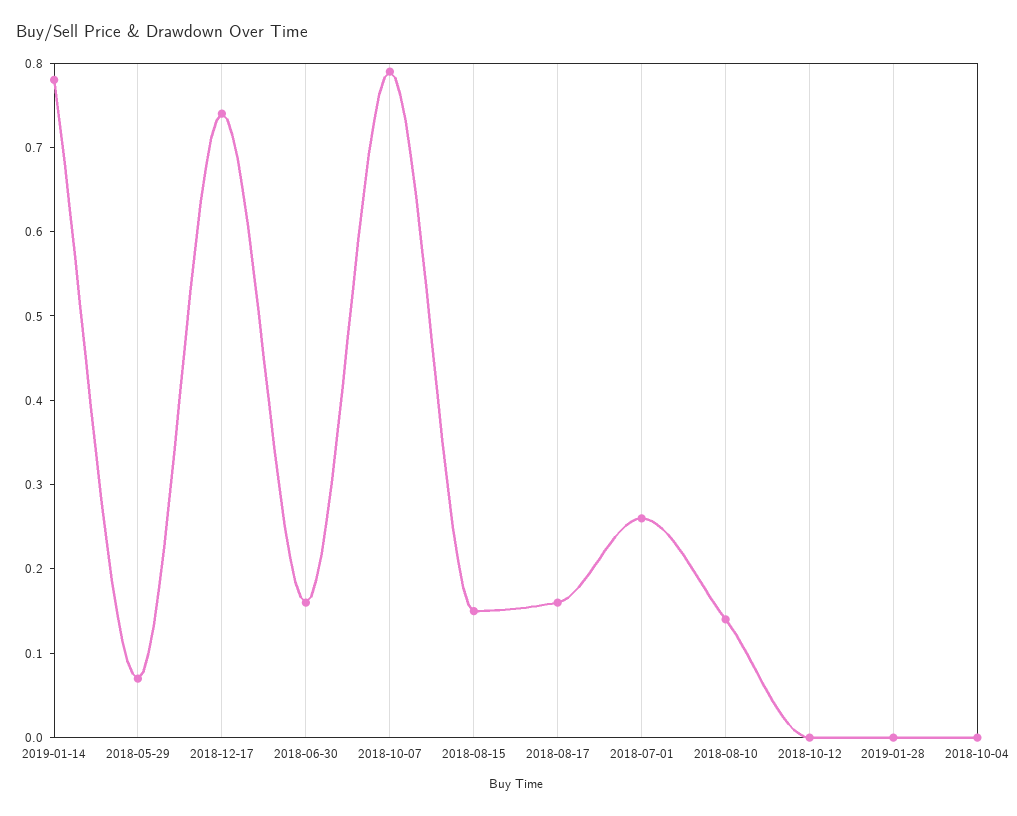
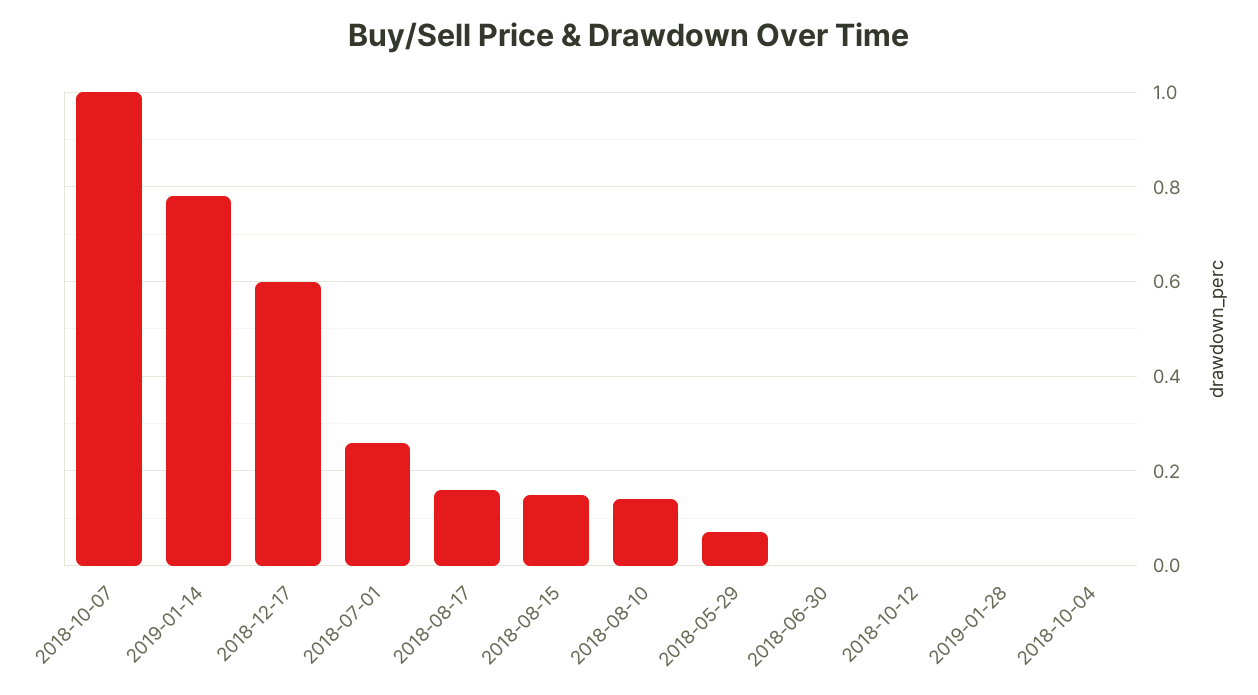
  {
    "2019-01-14": 0.78,
    "2018-05-29": 0.07,
-   "2018-12-17": 0.74,
+   "2018-12-17": 0.6,
-   "2018-06-30": 0.16,
+   "2018-06-30": 0,
-   "2018-10-07": 0.79,
+   "2018-10-07": 1,
    "2018-08-15": 0.15,
    "2018-08-17": 0.16,
    "2018-07-01": 0.26,
    "2018-08-10": 0.14,
    "2018-10-12": 0,
    "2019-01-28": 0,
    "2018-10-04": 0
  }

